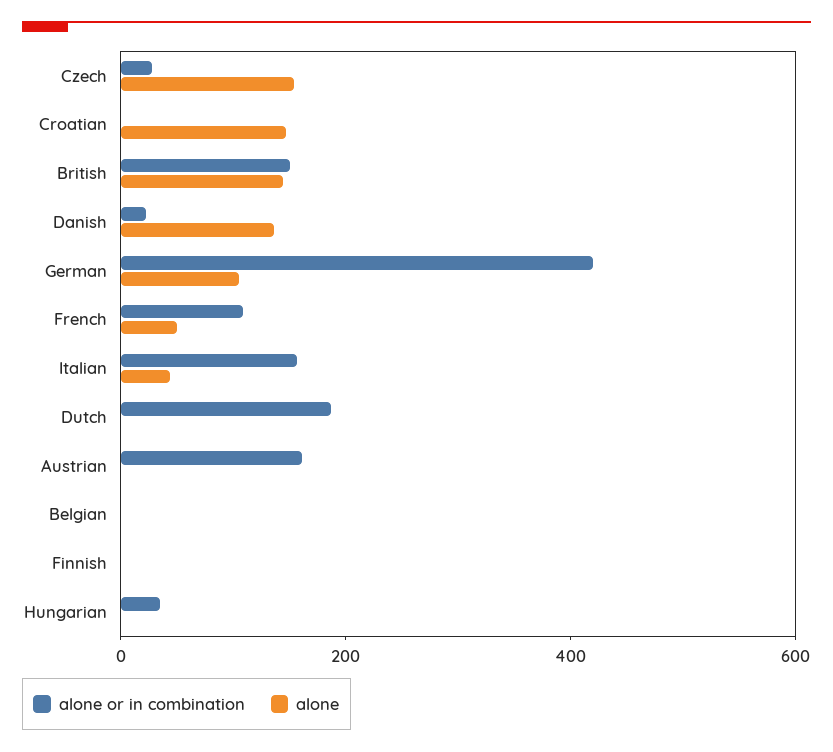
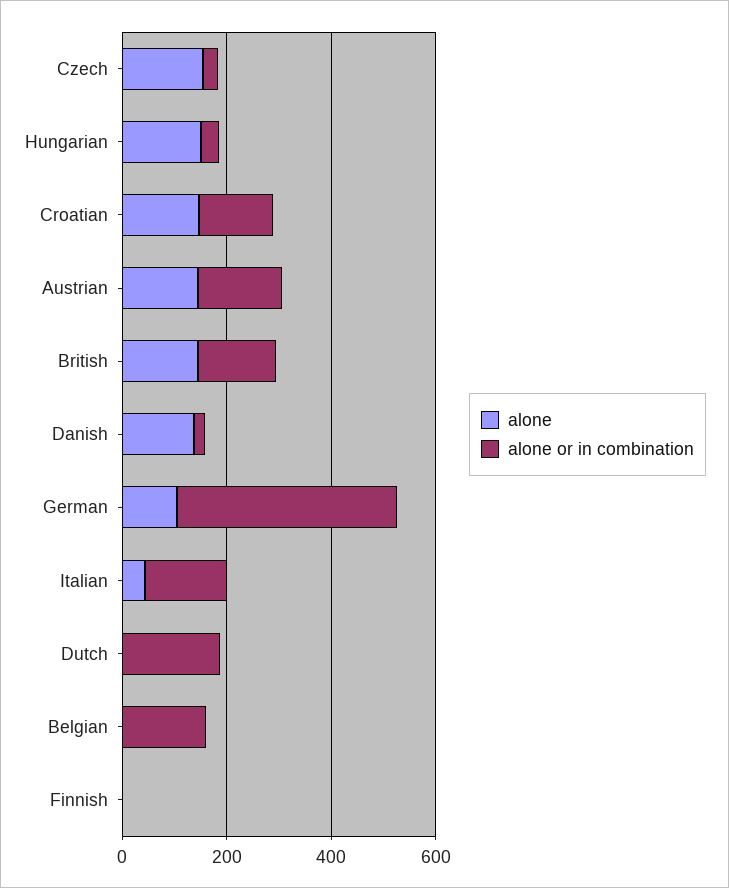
  {
    "alone or in combination": {
      "Czech": 50,
-     "Croatian": 0,
+     "Croatian": 150,
      "British": 150,
      "Danish": 0,
      "German": 400,
-     "French": 100,
      "Italian": 150,
      "Dutch": 200,
      "Austrian": 150,
-     "Belgian": 0,
+     "Belgian": 150,
      "Finnish": 0,
      "Hungarian": 50
    },
    "alone": {
      "Czech": 150,
      "Croatian": 150,
      "British": 150,
      "Danish": 150,
      "German": 100,
-     "French": 50,
      "Italian": 50,
      "Dutch": 0,
-     "Austrian": 0,
+     "Austrian": 150,
      "Belgian": 0,
      "Finnish": 0,
-     "Hungarian": 0
+     "Hungarian": 150
    }
  }

